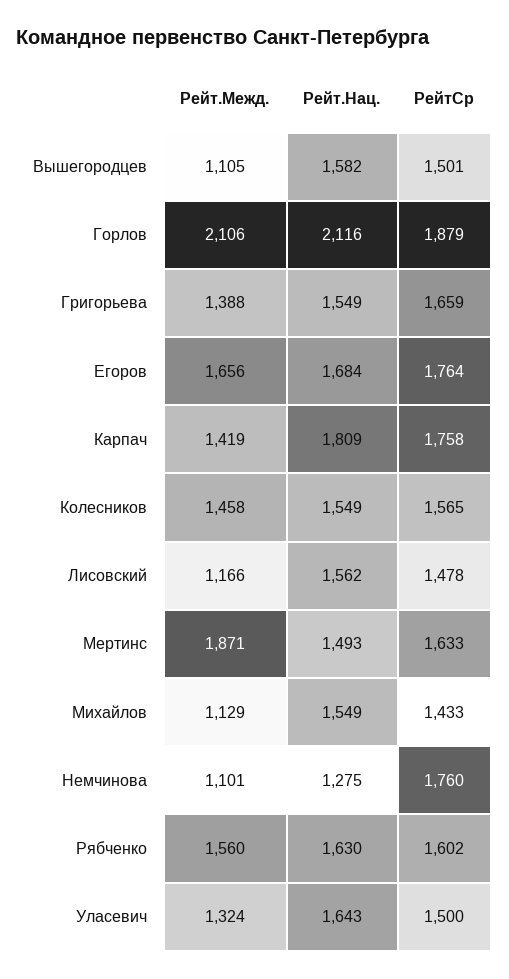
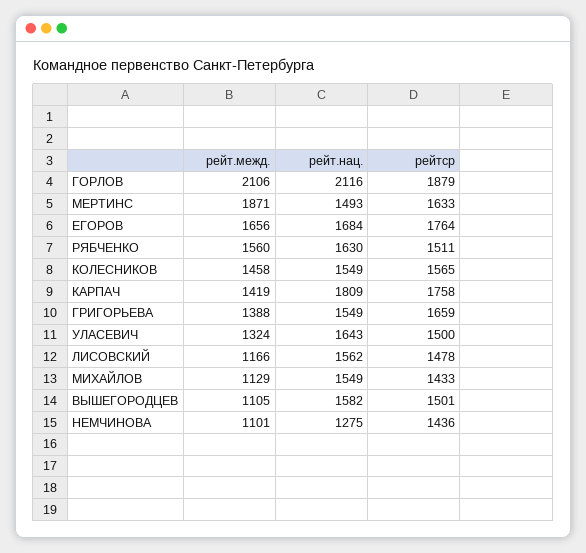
  {
    "Рейт.Межд.": {
      "Вышегородцев": 1105,
      "Горлов": 2106,
      "Григорьева": 1388,
      "Егоров": 1656,
      "Карпач": 1419,
      "Колесников": 1458,
      "Лисовский": 1166,
      "Мертинс": 1871,
      "Михайлов": 1129,
      "Немчинова": 1101,
      "Рябченко": 1560,
      "Уласевич": 1324
    },
    "Рейт.Нац.": {
      "Вышегородцев": 1582,
      "Горлов": 2116,
      "Григорьева": 1549,
      "Егоров": 1684,
      "Карпач": 1809,
      "Колесников": 1549,
      "Лисовский": 1562,
      "Мертинс": 1493,
      "Михайлов": 1549,
      "Немчинова": 1275,
      "Рябченко": 1630,
      "Уласевич": 1643
    },
    "РейтСр": {
      "Вышегородцев": 1501,
      "Горлов": 1879,
      "Григорьева": 1659,
      "Егоров": 1764,
      "Карпач": 1758,
      "Колесников": 1565,
      "Лисовский": 1478,
      "Мертинс": 1633,
      "Михайлов": 1433,
-     "Немчинова": 1760,
+     "Немчинова": 1436,
-     "Рябченко": 1602,
+     "Рябченко": 1511,
      "Уласевич": 1500
    }
  }

